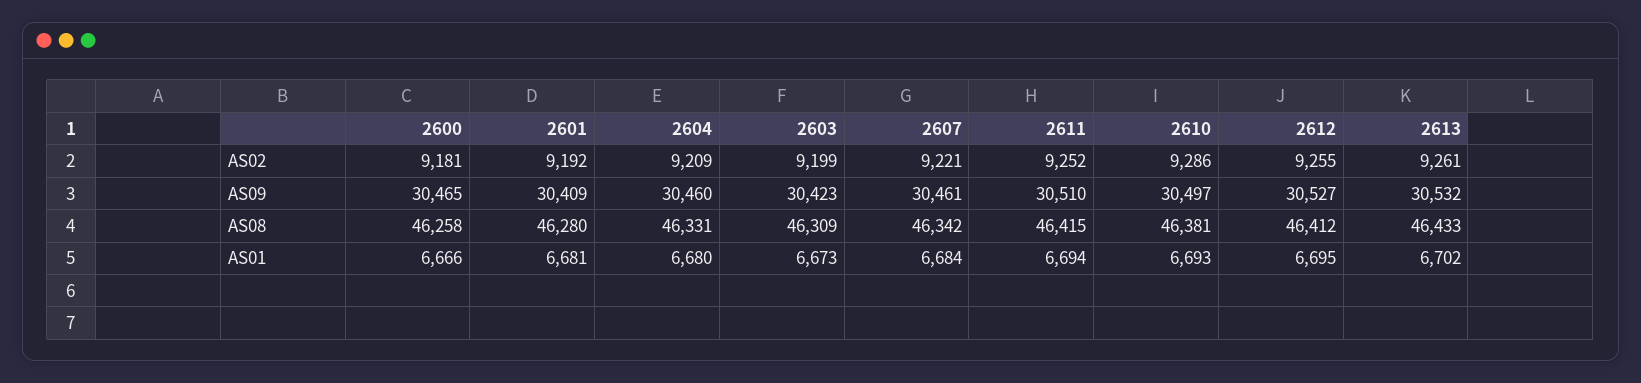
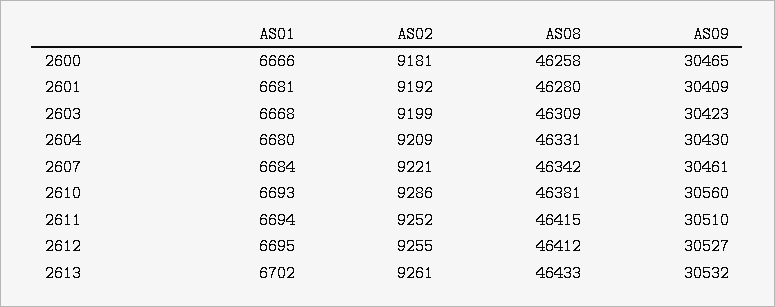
  {
    "2600": {
      "AS02": 9181,
      "AS09": 30465,
      "AS08": 46258,
      "AS01": 6666
    },
    "2601": {
      "AS02": 9192,
      "AS09": 30409,
      "AS08": 46280,
      "AS01": 6681
    },
    "2604": {
      "AS02": 9209,
-     "AS09": 30460,
+     "AS09": 30430,
      "AS08": 46331,
      "AS01": 6680
    },
    "2603": {
      "AS02": 9199,
      "AS09": 30423,
      "AS08": 46309,
-     "AS01": 6673
+     "AS01": 6668
    },
    "2607": {
      "AS02": 9221,
      "AS09": 30461,
      "AS08": 46342,
      "AS01": 6684
    },
    "2611": {
      "AS02": 9252,
      "AS09": 30510,
      "AS08": 46415,
      "AS01": 6694
    },
    "2610": {
      "AS02": 9286,
-     "AS09": 30497,
+     "AS09": 30560,
      "AS08": 46381,
      "AS01": 6693
    },
    "2612": {
      "AS02": 9255,
      "AS09": 30527,
      "AS08": 46412,
      "AS01": 6695
    },
    "2613": {
      "AS02": 9261,
      "AS09": 30532,
      "AS08": 46433,
      "AS01": 6702
    }
  }

